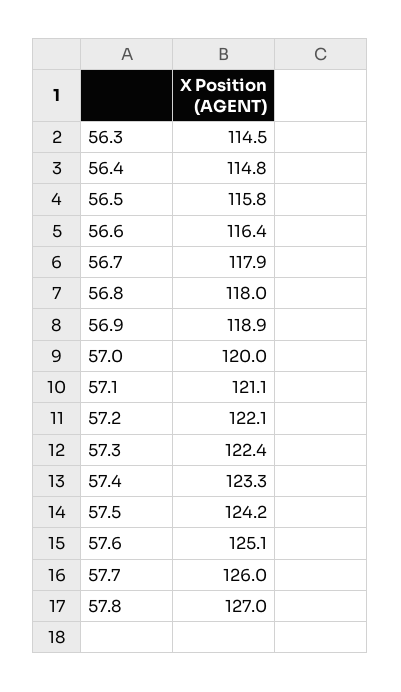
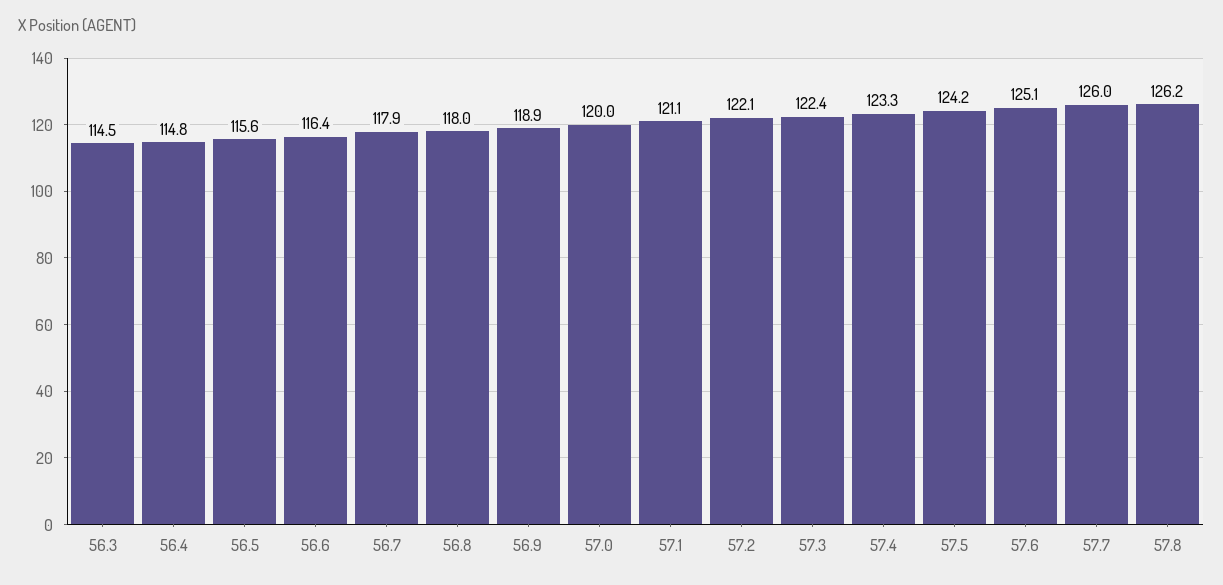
  {
    "56.3": 114.5,
    "56.4": 114.8,
-   "56.5": 115.8,
+   "56.5": 115.6,
    "56.6": 116.4,
    "56.7": 117.9,
    "56.8": 118,
    "56.9": 118.9,
    "57.0": 120,
    "57.1": 121.1,
    "57.2": 122.1,
    "57.3": 122.4,
    "57.4": 123.3,
    "57.5": 124.2,
    "57.6": 125.1,
    "57.7": 126,
-   "57.8": 127
+   "57.8": 126.2
  }

